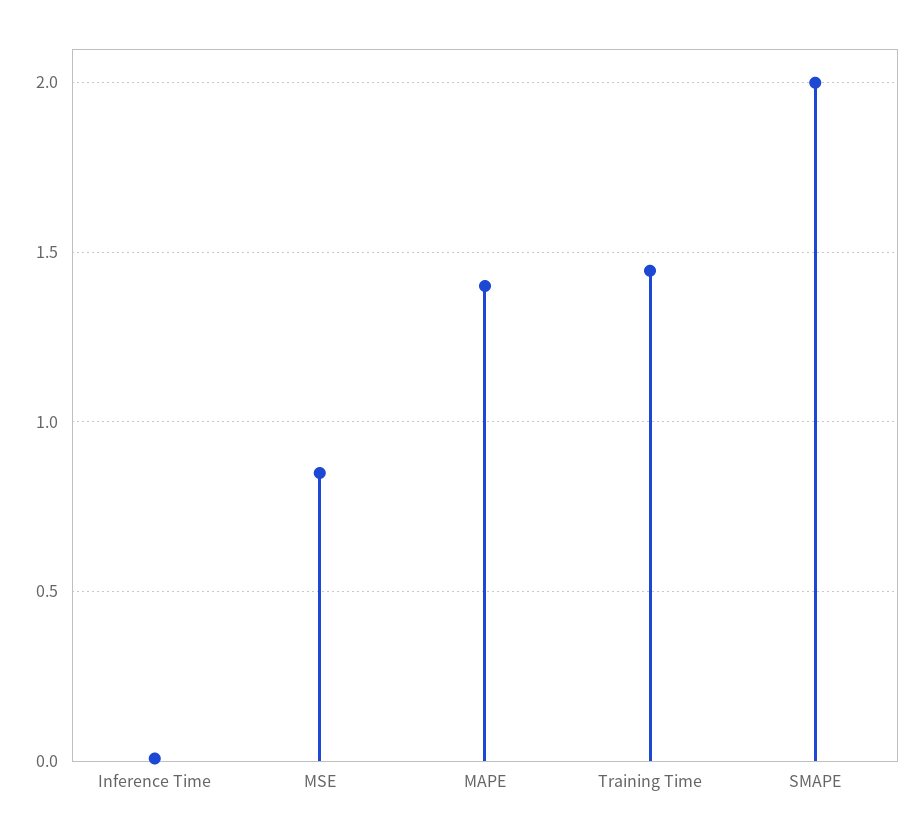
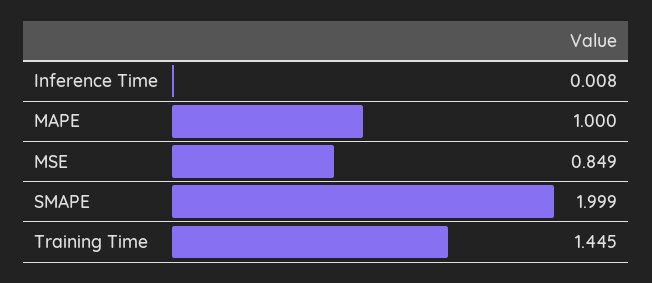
  {
    "Inference Time": 0.008,
    "MSE": 0.849,
-   "MAPE": 1.4,
+   "MAPE": 1,
    "Training Time": 1.445,
    "SMAPE": 1.999
  }

